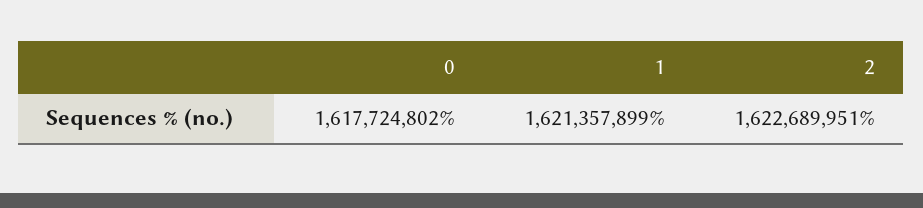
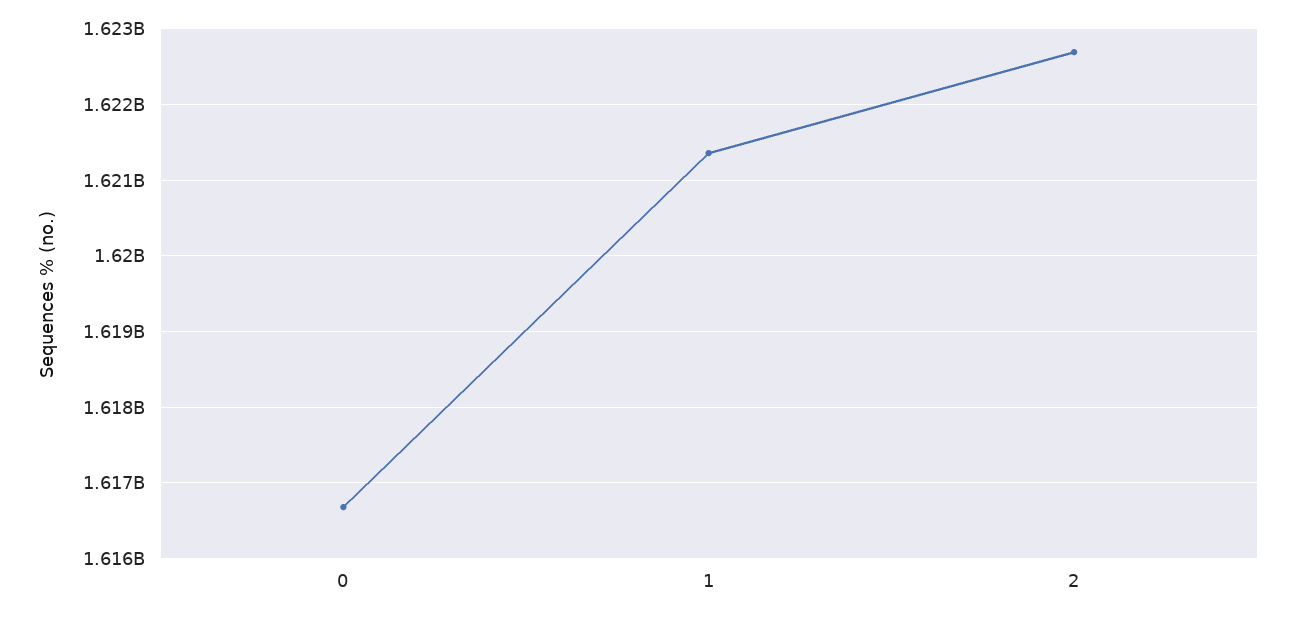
  {
-   "0": 1617724802,
+   "0": 1616700000,
    "1": 1621357899,
    "2": 1622689951
  }

